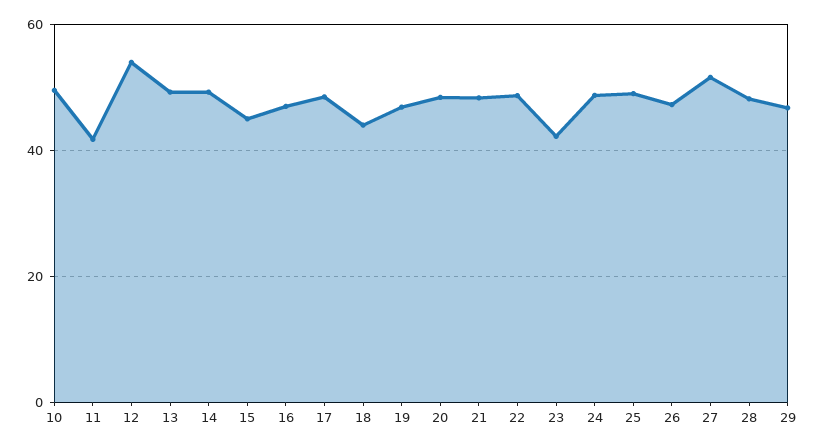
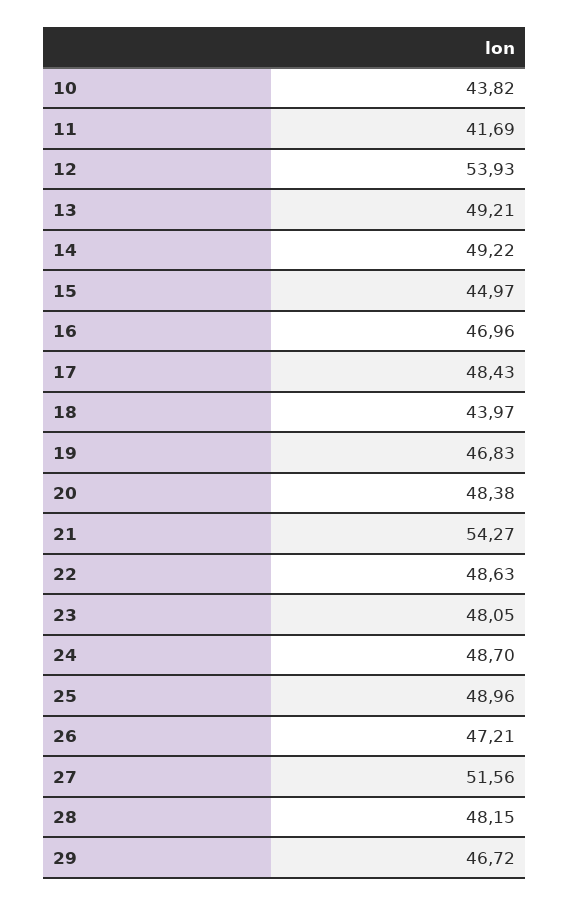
  {
-   "10": 50,
+   "10": 43.82,
    "11": 41.69,
    "12": 53.93,
    "13": 49.21,
    "14": 49.22,
    "15": 44.97,
    "16": 46.96,
    "17": 48.43,
    "18": 43.97,
    "19": 46.83,
    "20": 48.38,
-   "21": 48,
+   "21": 54.27,
    "22": 48.63,
-   "23": 42,
+   "23": 48.05,
    "24": 48.7,
    "25": 48.96,
    "26": 47.21,
    "27": 51.56,
    "28": 48.15,
    "29": 46.72
  }

